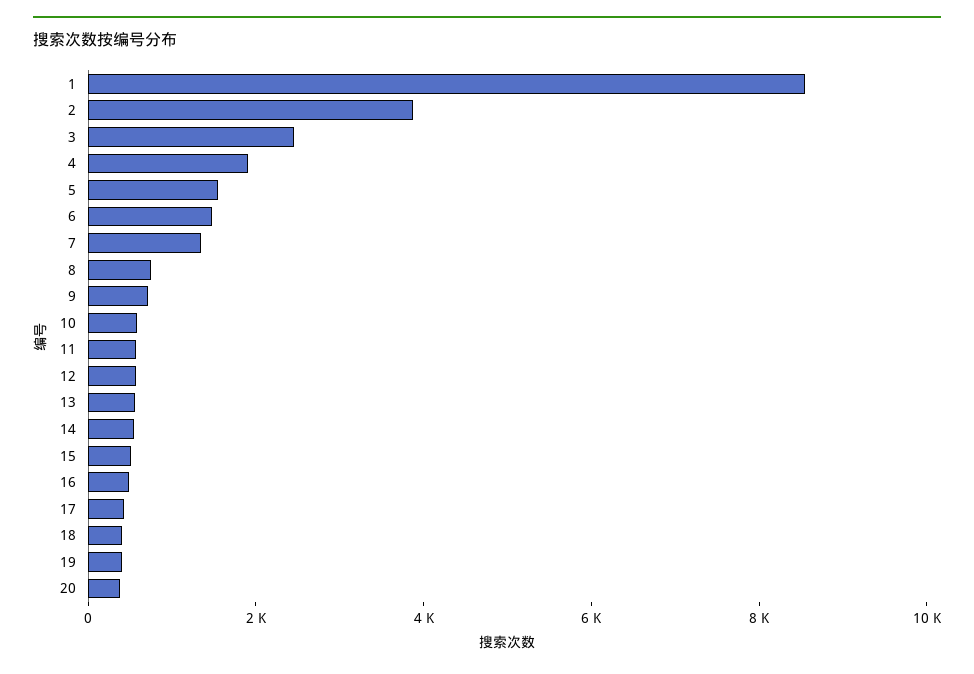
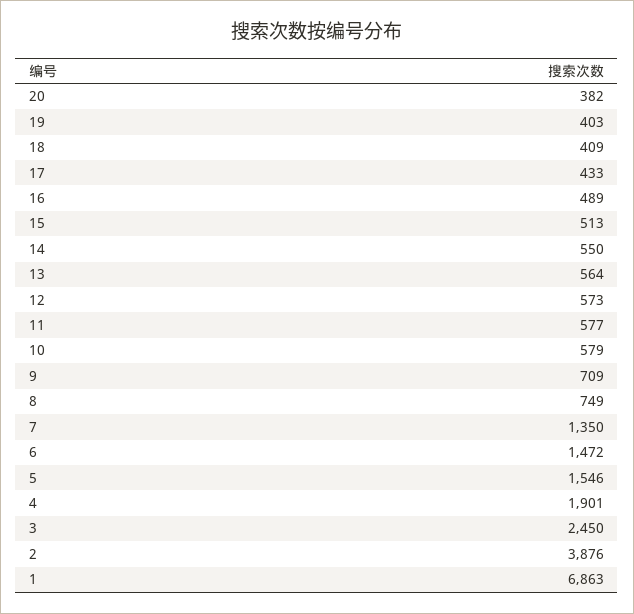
  {
-   "1": 8500,
+   "1": 6863,
    "2": 3876,
    "3": 2450,
    "4": 1901,
    "5": 1546,
    "6": 1472,
    "7": 1350,
    "8": 749,
    "9": 709,
    "10": 579,
    "11": 577,
    "12": 573,
    "13": 564,
    "14": 550,
    "15": 513,
    "16": 489,
    "17": 433,
    "18": 409,
    "19": 403,
    "20": 382
  }

